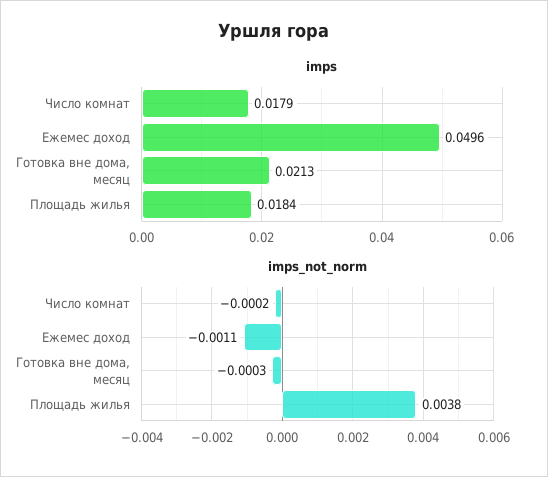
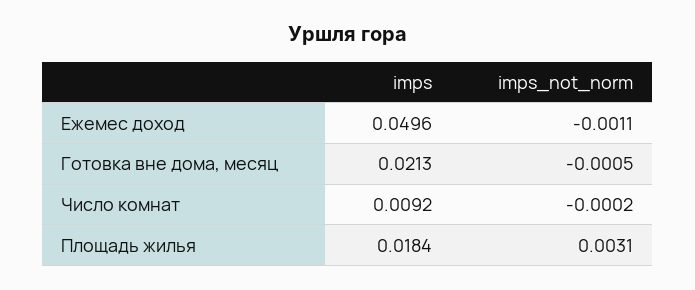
  {
    "imps": {
-     "Число комнат": 0.0179,
+     "Число комнат": 0.0092,
      "Ежемес доход": 0.0496,
      "Готовка вне дома, месяц": 0.0213,
      "Площадь жилья": 0.0184
    },
    "imps_not_norm": {
      "Число комнат": -0.0002,
      "Ежемес доход": -0.0011,
-     "Готовка вне дома, месяц": -0.0003,
+     "Готовка вне дома, месяц": -0.0005,
-     "Площадь жилья": 0.0038
+     "Площадь жилья": 0.0031
    }
  }

